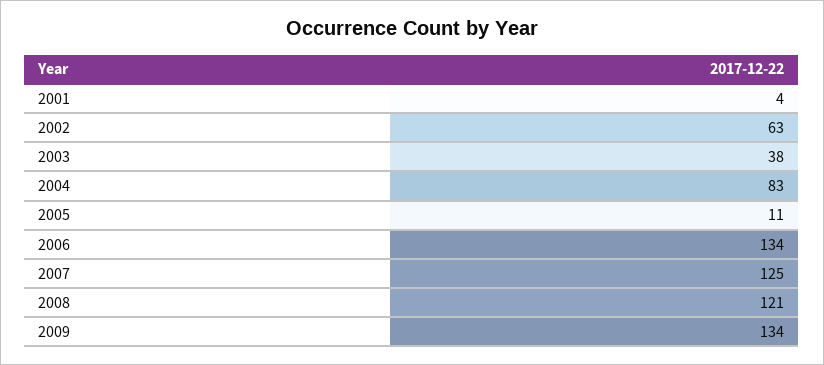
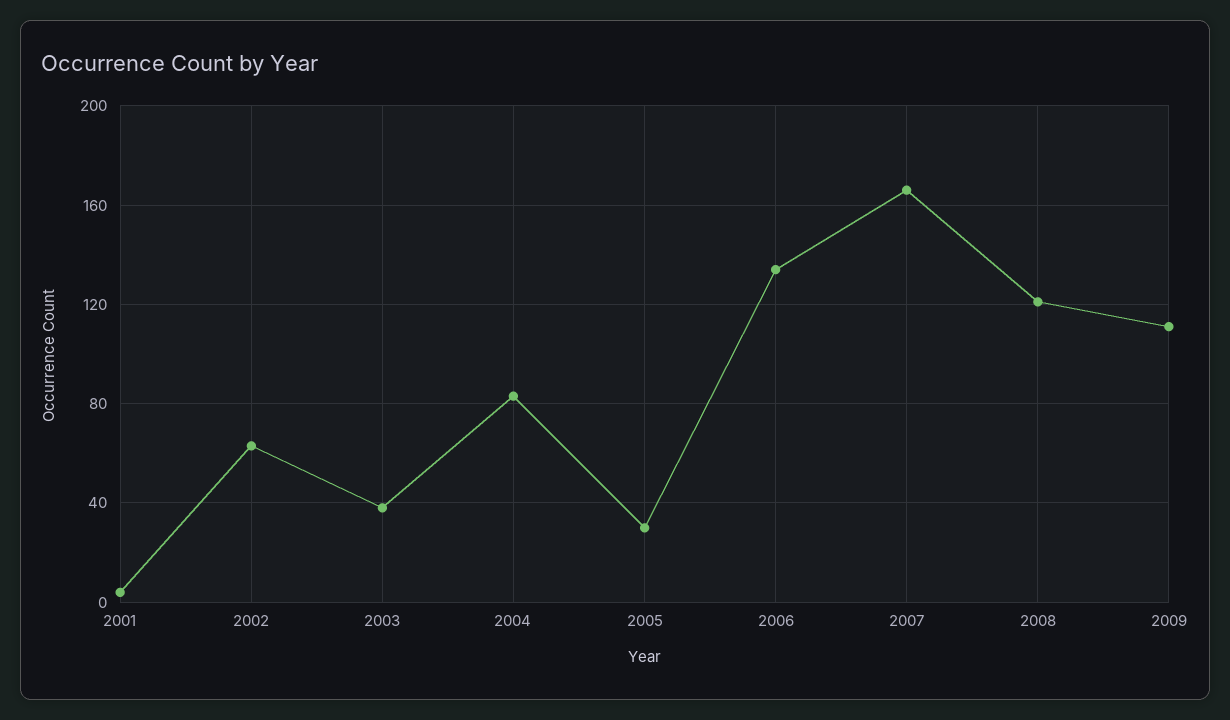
  {
    "2001": 4,
    "2002": 63,
    "2003": 38,
    "2004": 83,
-   "2005": 11,
+   "2005": 30,
    "2006": 134,
-   "2007": 125,
+   "2007": 165,
    "2008": 121,
-   "2009": 134
+   "2009": 110
  }

